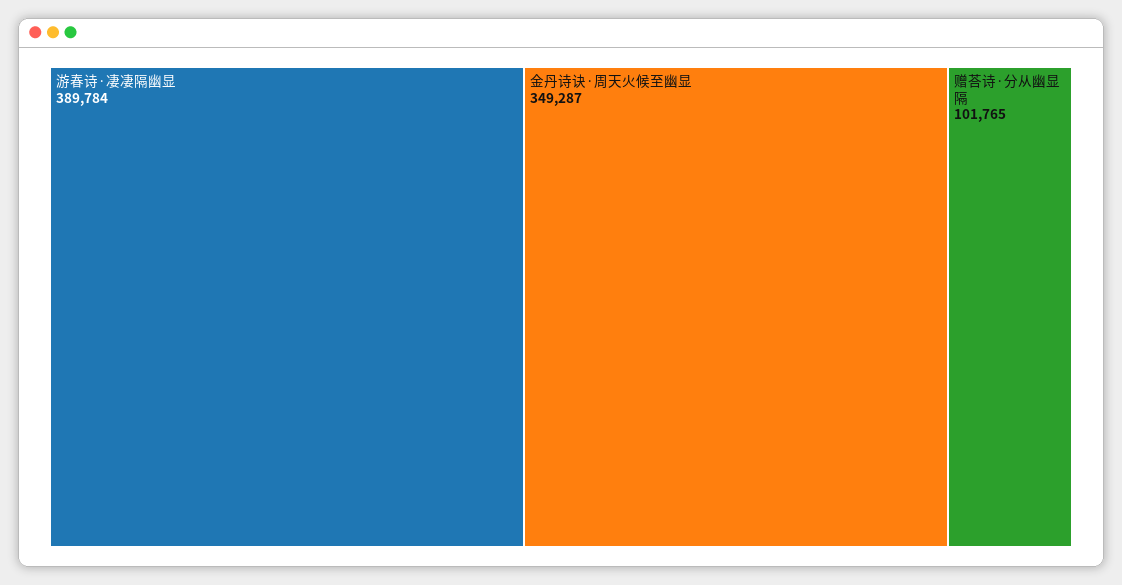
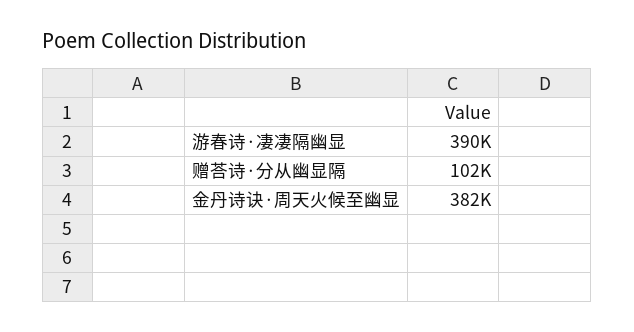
  {
    "游春诗·凄凄隔幽显": 389784,
-   "金丹诗诀·周天火候至幽显": 349287,
+   "金丹诗诀·周天火候至幽显": 382000,
    "赠荅诗·分从幽显隔": 101765
  }

